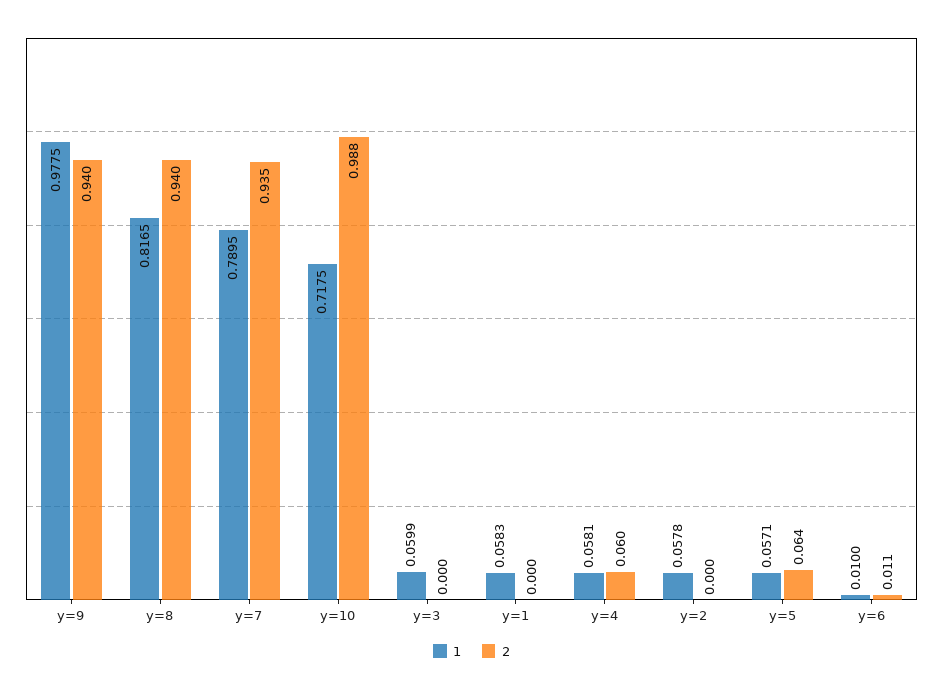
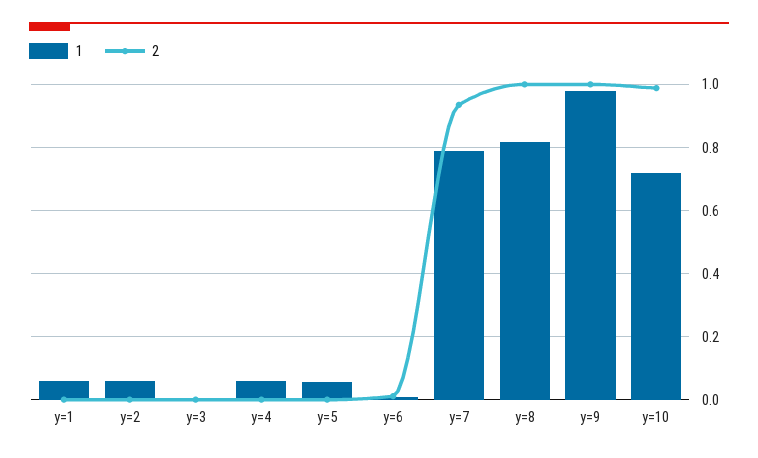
  {
    "1": {
      "y=9": 0.9775,
      "y=8": 0.8165,
      "y=7": 0.7895,
      "y=10": 0.7175,
-     "y=3": 0.0599,
+     "y=3": 0,
      "y=1": 0.0583,
      "y=4": 0.0581,
      "y=2": 0.0578,
      "y=5": 0.0571,
      "y=6": 0.01
    },
    "2": {
-     "y=9": 0.94,
+     "y=9": 1,
-     "y=8": 0.94,
+     "y=8": 1,
      "y=7": 0.935,
      "y=10": 0.988,
      "y=3": 0,
      "y=1": 0,
-     "y=4": 0.06,
+     "y=4": 0,
      "y=2": 0,
-     "y=5": 0.064,
+     "y=5": 0,
      "y=6": 0.011
    }
  }

